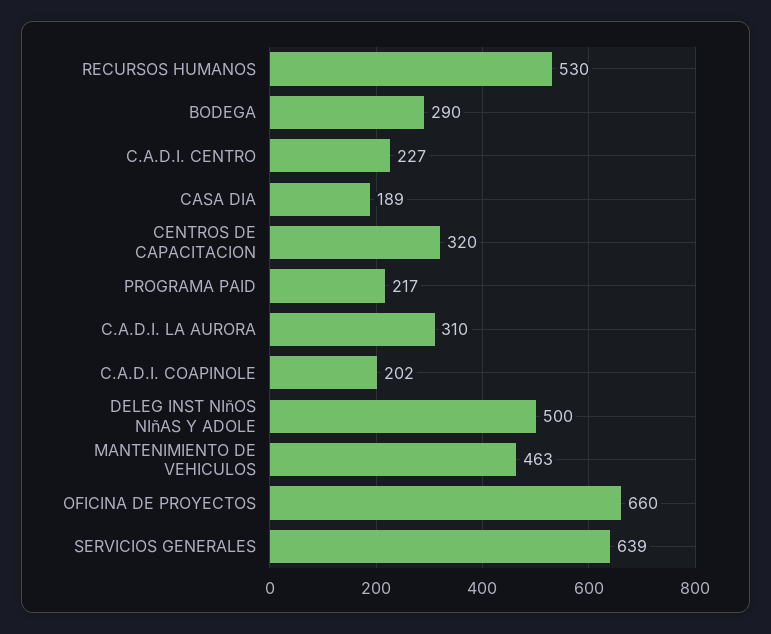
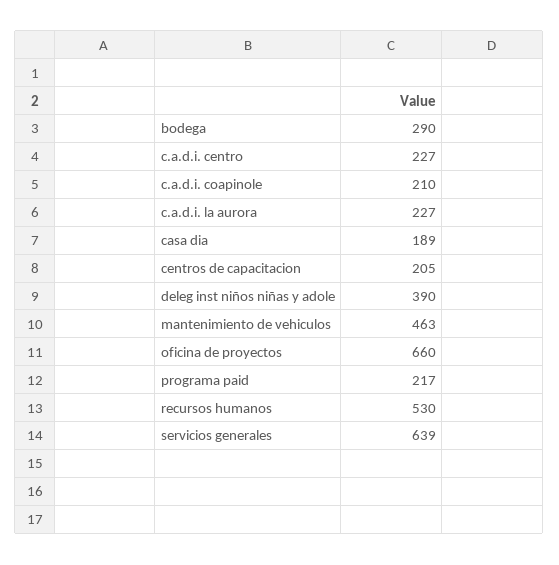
  {
    "RECURSOS HUMANOS": 530,
    "BODEGA": 290,
    "C.A.D.I. CENTRO": 227,
    "CASA DIA": 189,
-   "CENTROS DE CAPACITACION": 320,
+   "CENTROS DE CAPACITACION": 205,
    "PROGRAMA PAID": 217,
-   "C.A.D.I. LA AURORA": 310,
+   "C.A.D.I. LA AURORA": 227,
-   "C.A.D.I. COAPINOLE": 202,
+   "C.A.D.I. COAPINOLE": 210,
-   "DELEG INST NIñOS NIñAS Y ADOLE": 500,
+   "DELEG INST NIñOS NIñAS Y ADOLE": 390,
    "MANTENIMIENTO DE VEHICULOS": 463,
    "OFICINA DE PROYECTOS": 660,
    "SERVICIOS GENERALES": 639
  }

